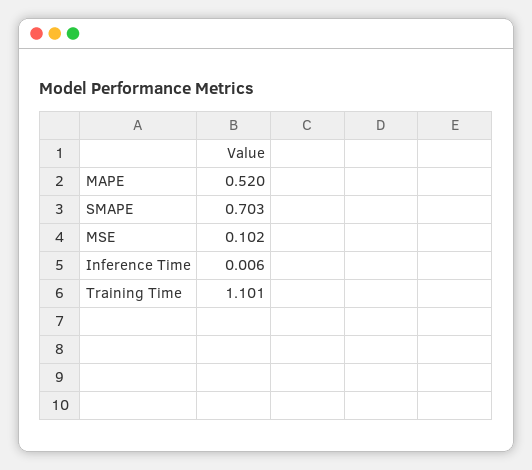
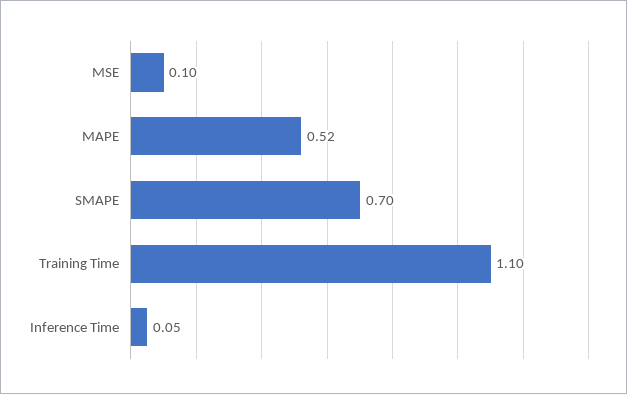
  {
    "MAPE": 0.52,
    "SMAPE": 0.703,
    "MSE": 0.102,
-   "Inference Time": 0.006,
+   "Inference Time": 0.05,
    "Training Time": 1.101
  }

